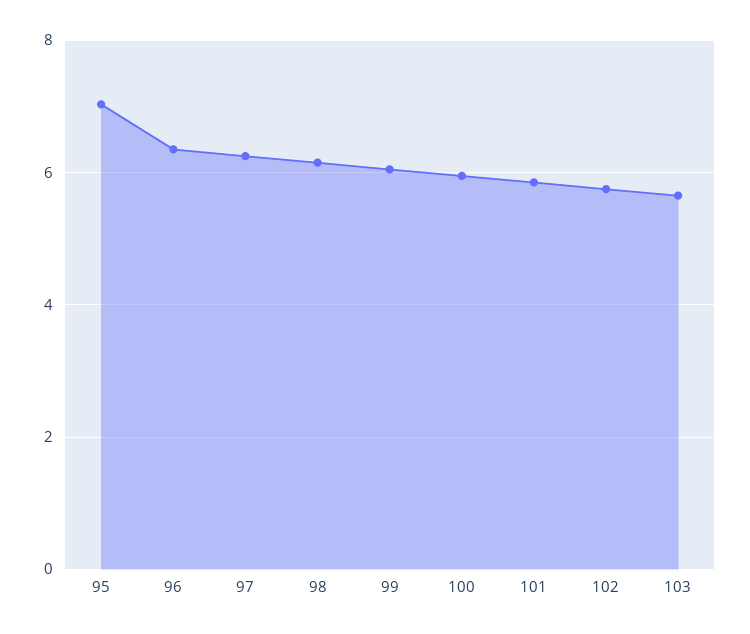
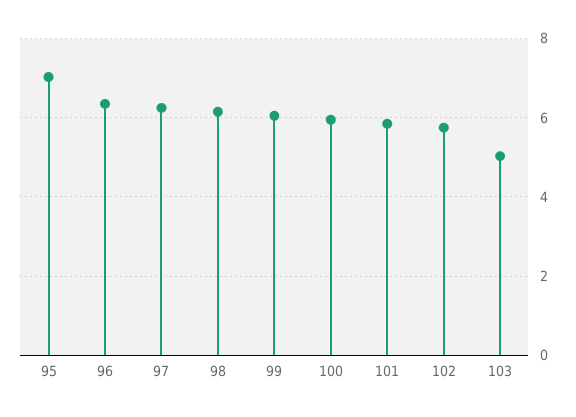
  {
    "95": 7,
    "96": 6.4,
    "97": 6.2,
    "98": 6.2,
    "99": 6,
    "100": 6,
    "101": 5.8,
    "102": 5.8,
-   "103": 5.6
+   "103": 5
  }

